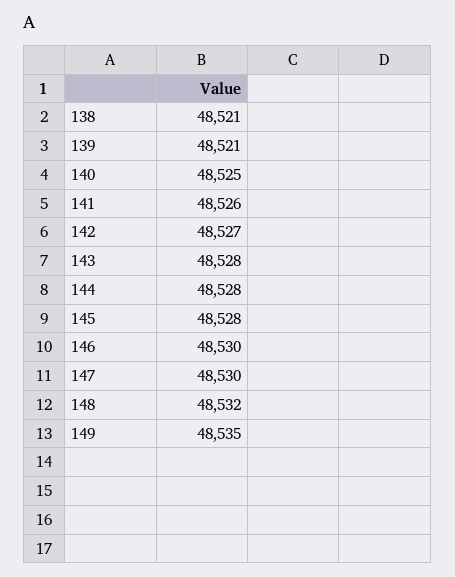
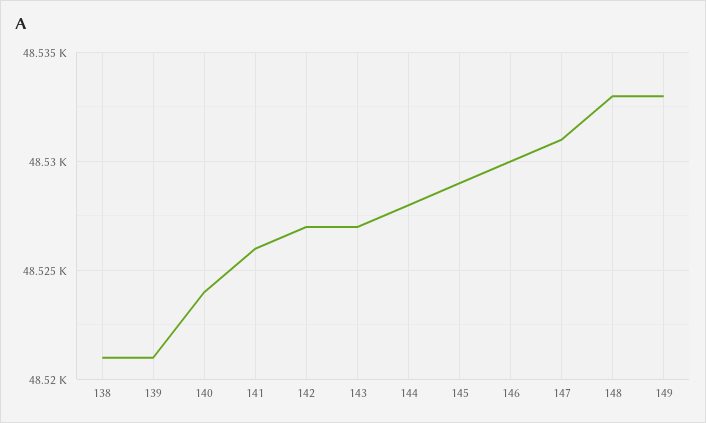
  {
    "138": 48521,
    "139": 48521,
-   "140": 48525,
+   "140": 48524,
    "141": 48526,
    "142": 48527,
-   "143": 48528,
+   "143": 48527,
    "144": 48528,
-   "145": 48528,
+   "145": 48529,
    "146": 48530,
-   "147": 48530,
+   "147": 48531,
-   "148": 48532,
+   "148": 48533,
-   "149": 48535
+   "149": 48533
  }

